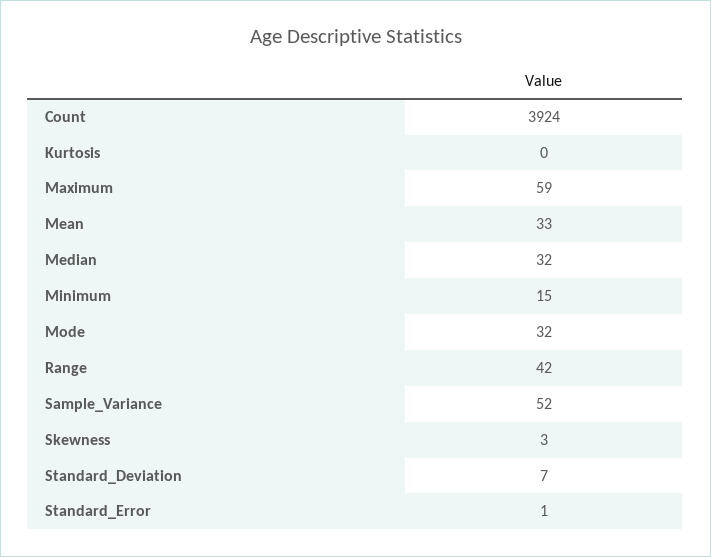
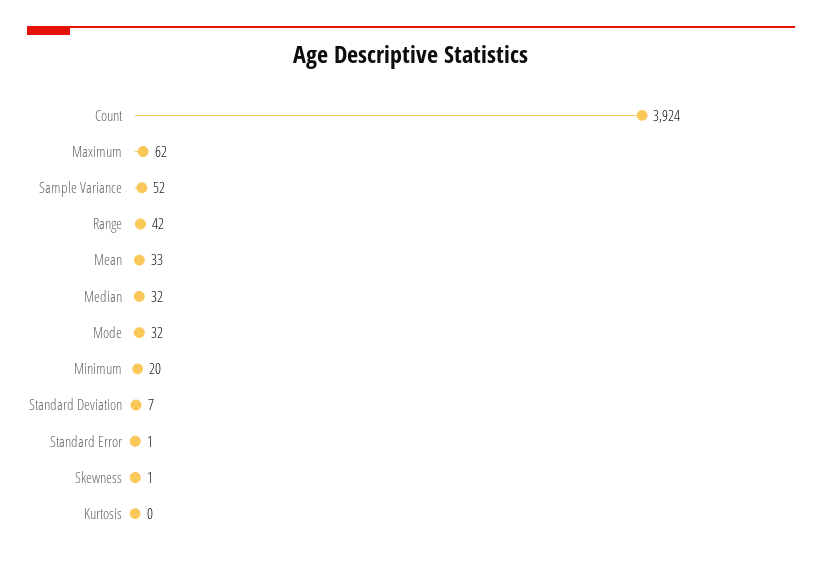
  {
    "Count": 3924,
    "Kurtosis": 0,
-   "Maximum": 59,
+   "Maximum": 62,
    "Mean": 33,
    "Median": 32,
-   "Minimum": 15,
+   "Minimum": 20,
    "Mode": 32,
    "Range": 42,
    "Sample_Variance": 52,
-   "Skewness": 3,
+   "Skewness": 1,
    "Standard_Deviation": 7,
    "Standard_Error": 1
  }

